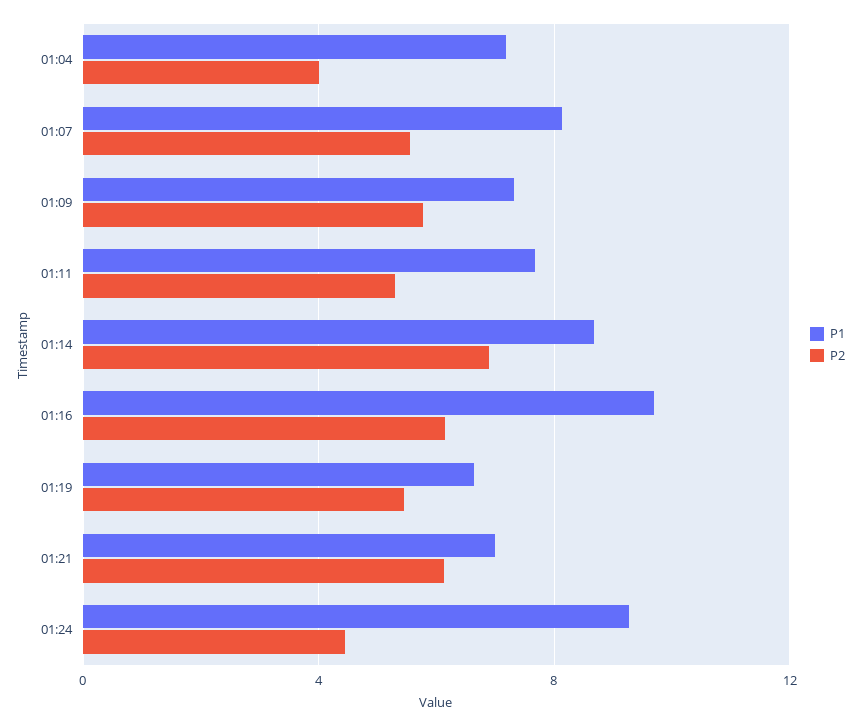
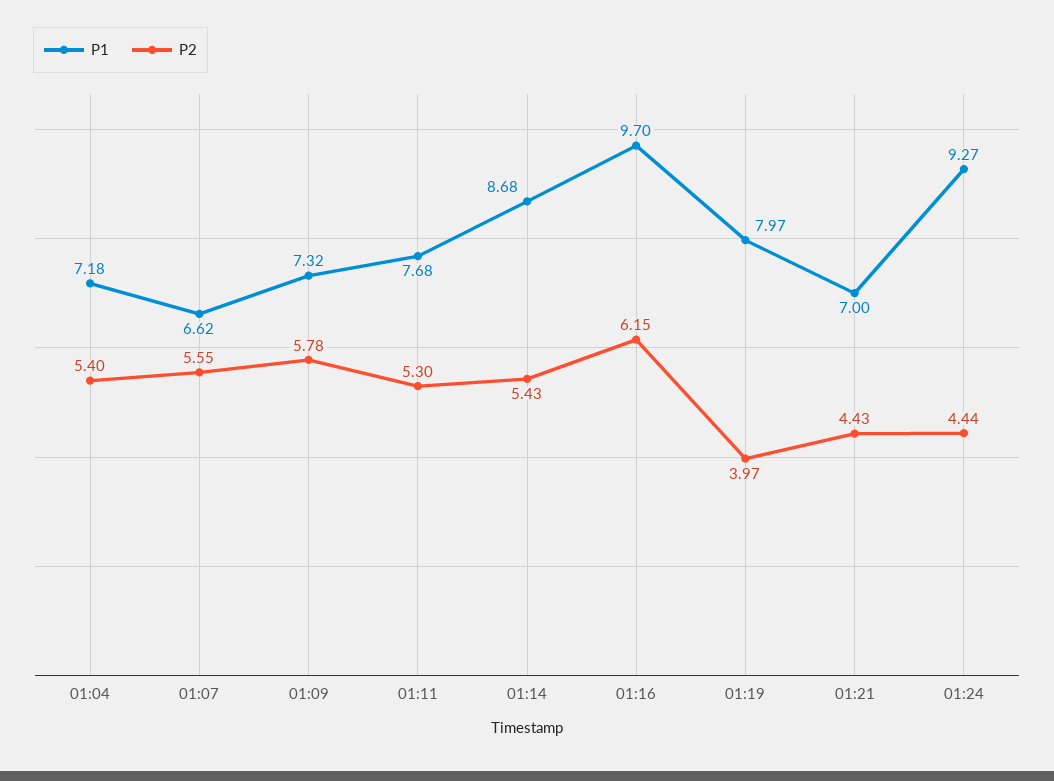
  {
    "P1": {
      "01:04": 7.18,
-     "01:07": 8,
+     "01:07": 6.62,
      "01:09": 7.32,
      "01:11": 7.68,
      "01:14": 8.68,
      "01:16": 9.7,
-     "01:19": 6.5,
+     "01:19": 7.97,
      "01:21": 7,
      "01:24": 9.27
    },
    "P2": {
-     "01:04": 4,
+     "01:04": 5.4,
      "01:07": 5.55,
      "01:09": 5.78,
      "01:11": 5.3,
-     "01:14": 7,
+     "01:14": 5.43,
      "01:16": 6.15,
-     "01:19": 5.5,
+     "01:19": 3.97,
-     "01:21": 6,
+     "01:21": 4.43,
      "01:24": 4.44
    }
  }

